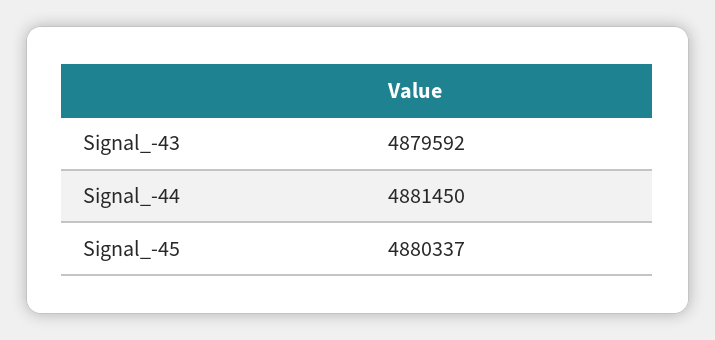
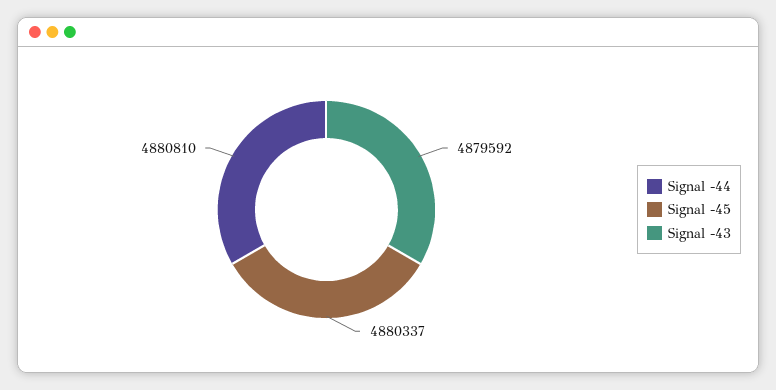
  {
    "Signal_-43": 4879592,
-   "Signal_-44": 4881450,
+   "Signal_-44": 4880810,
    "Signal_-45": 4880337
  }

